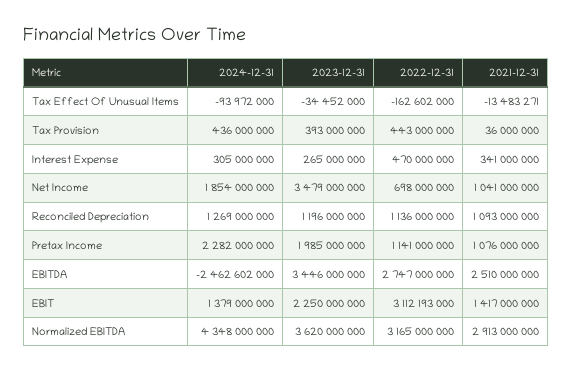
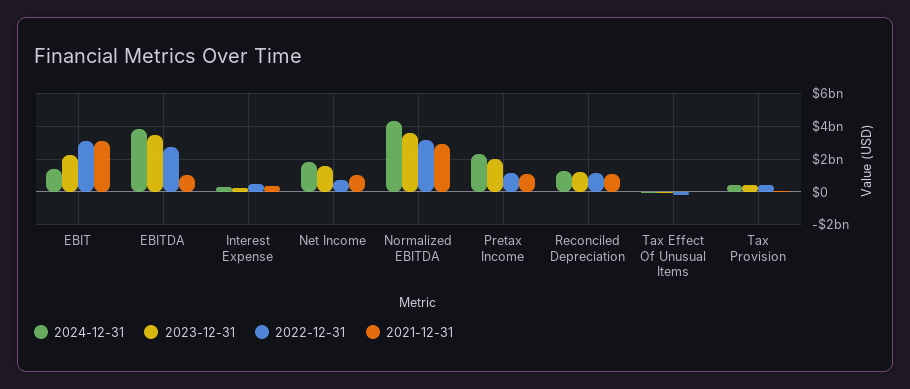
  {
    "2024-12-31": {
      "Tax Effect Of Unusual Items": -93972000,
      "Tax Provision": 436000000,
      "Interest Expense": 305000000,
      "Net Income": 1854000000,
      "Reconciled Depreciation": 1269000000,
      "Pretax Income": 2282000000,
-     "EBITDA": -2462602000,
+     "EBITDA": 4000000000,
      "EBIT": 1379000000,
      "Normalized EBITDA": 4348000000
    },
    "2023-12-31": {
      "Tax Effect Of Unusual Items": -34452000,
      "Tax Provision": 393000000,
      "Interest Expense": 265000000,
-     "Net Income": 3479000000,
+     "Net Income": 1500000000,
      "Reconciled Depreciation": 1196000000,
      "Pretax Income": 1985000000,
      "EBITDA": 3446000000,
      "EBIT": 2250000000,
      "Normalized EBITDA": 3620000000
    },
    "2022-12-31": {
      "Tax Effect Of Unusual Items": -162602000,
      "Tax Provision": 443000000,
      "Interest Expense": 470000000,
      "Net Income": 698000000,
      "Reconciled Depreciation": 1136000000,
      "Pretax Income": 1141000000,
      "EBITDA": 2747000000,
      "EBIT": 3112193000,
      "Normalized EBITDA": 3165000000
    },
    "2021-12-31": {
      "Tax Effect Of Unusual Items": -13483271,
      "Tax Provision": 36000000,
      "Interest Expense": 341000000,
      "Net Income": 1041000000,
      "Reconciled Depreciation": 1093000000,
      "Pretax Income": 1076000000,
-     "EBITDA": 2510000000,
+     "EBITDA": 1000000000,
-     "EBIT": 1417000000,
+     "EBIT": 3000000000,
      "Normalized EBITDA": 2913000000
    }
  }

